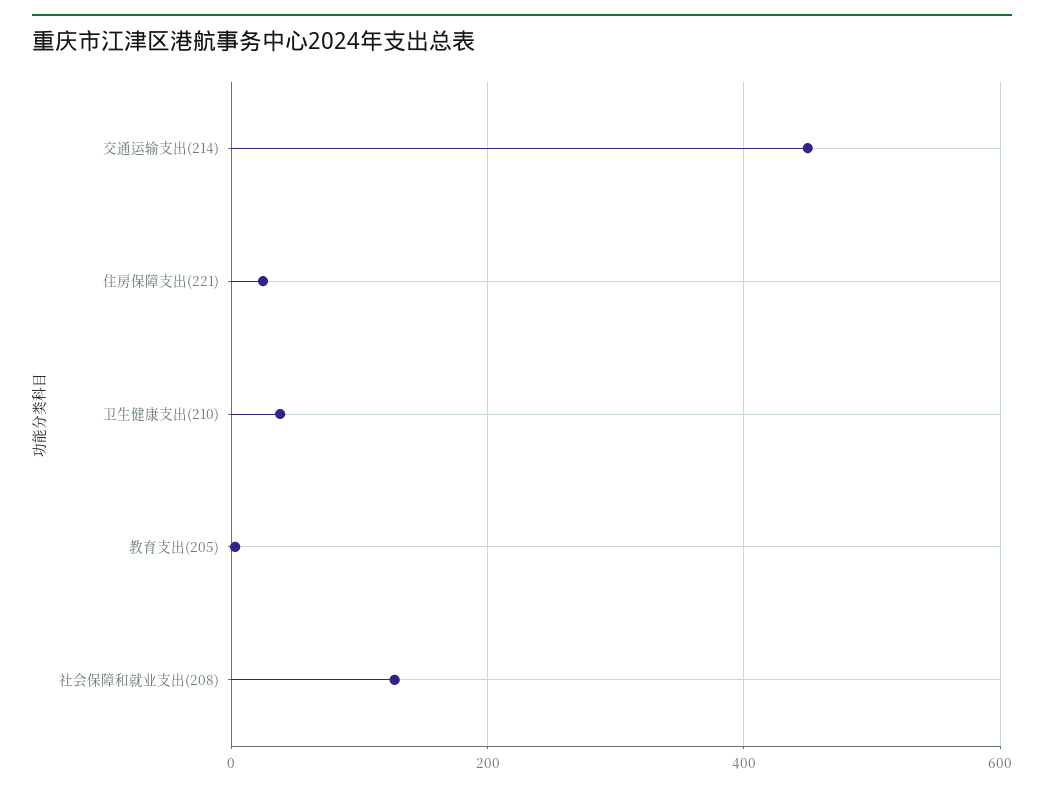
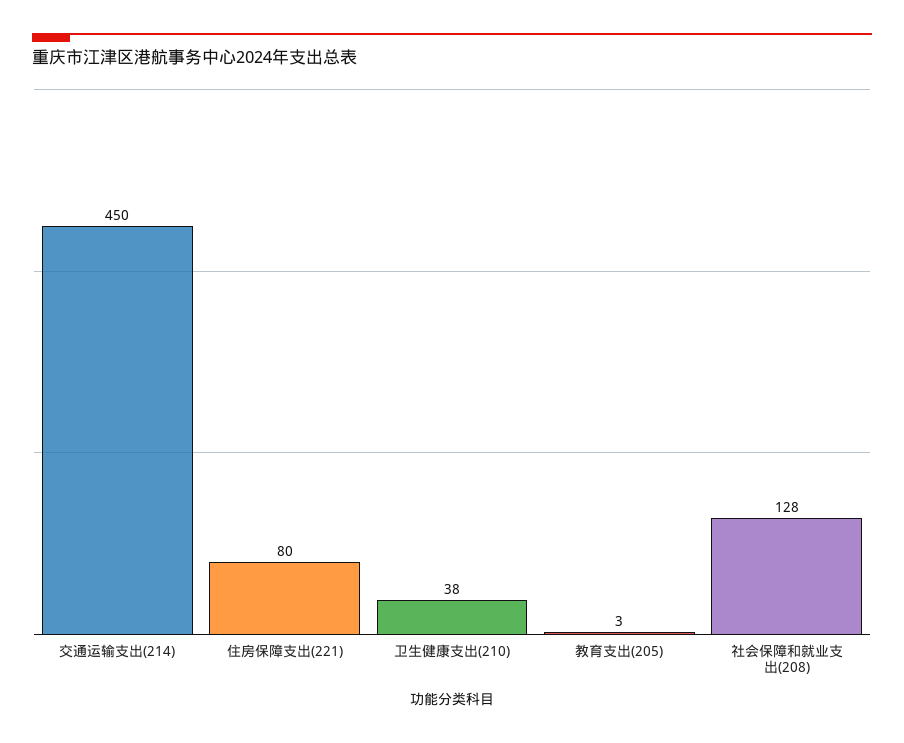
  {
    "交通运输支出(214)": 450,
-   "住房保障支出(221)": 20,
+   "住房保障支出(221)": 80,
    "卫生健康支出(210)": 38,
    "教育支出(205)": 3,
    "社会保障和就业支出(208)": 128
  }

